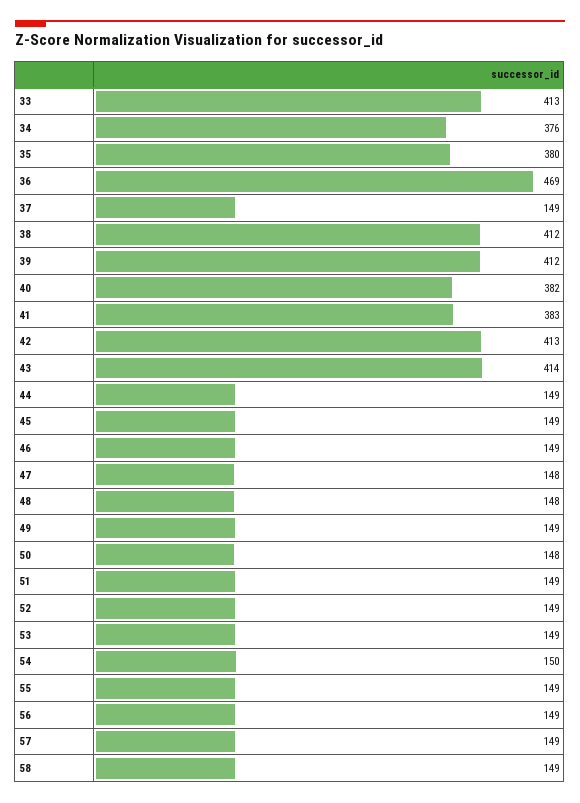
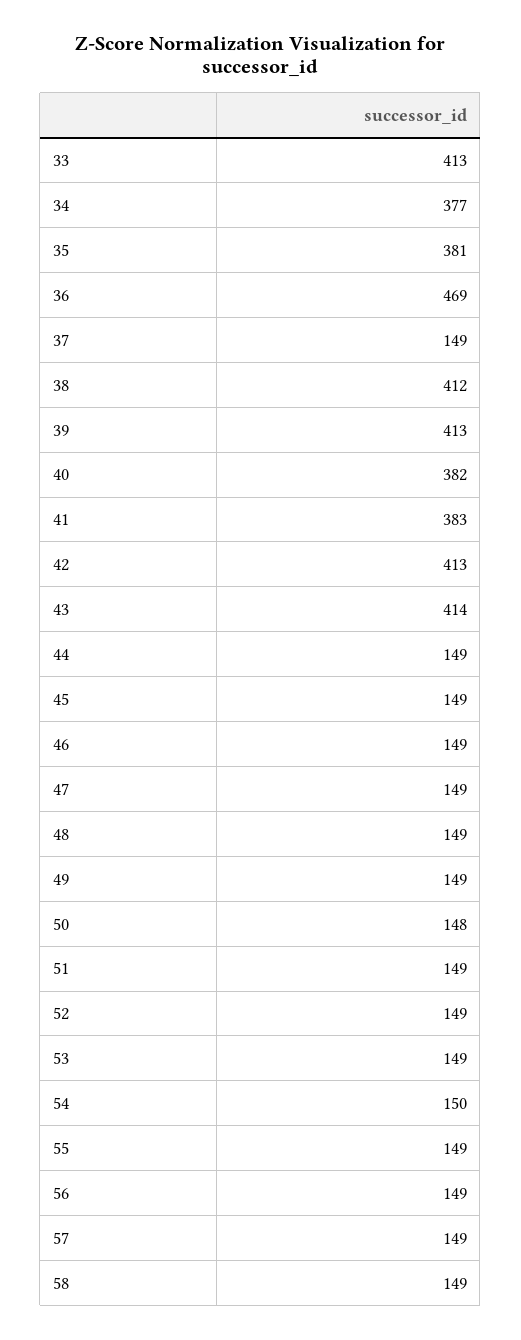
  {
    "33": 413,
-   "34": 376,
+   "34": 377,
-   "35": 380,
+   "35": 381,
    "36": 469,
    "37": 149,
    "38": 412,
-   "39": 412,
+   "39": 413,
    "40": 382,
    "41": 383,
    "42": 413,
    "43": 414,
    "44": 149,
    "45": 149,
    "46": 149,
-   "47": 148,
+   "47": 149,
-   "48": 148,
+   "48": 149,
    "49": 149,
    "50": 148,
    "51": 149,
    "52": 149,
    "53": 149,
    "54": 150,
    "55": 149,
    "56": 149,
    "57": 149,
    "58": 149
  }

